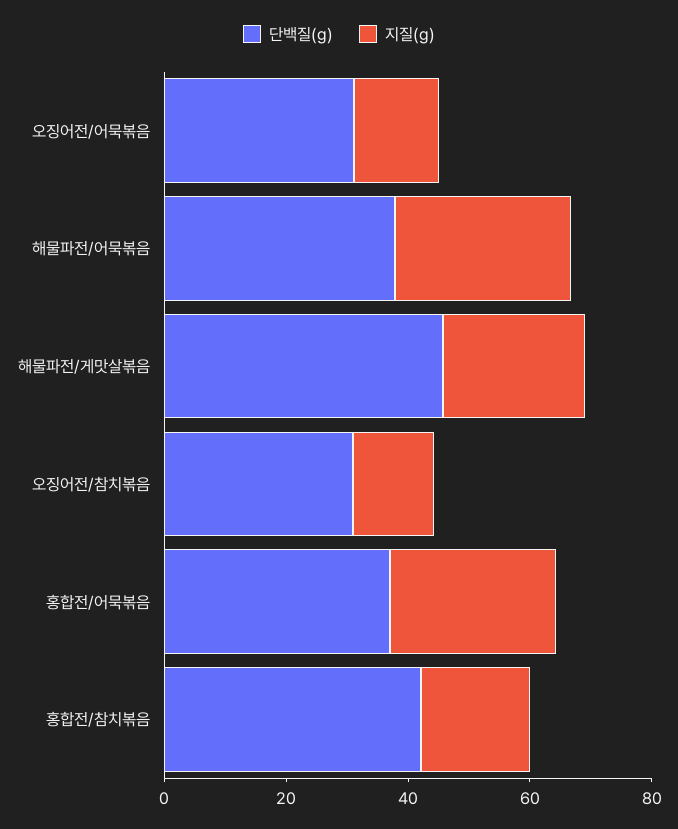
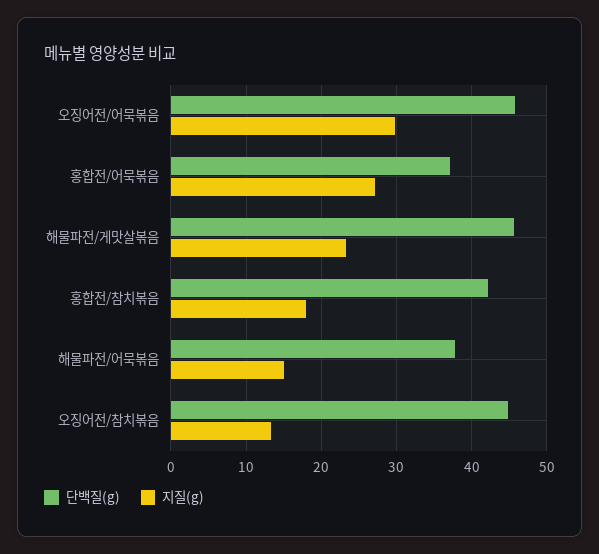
  {
    "단백질(g)": {
-     "오징어전/어묵볶음": 30,
+     "오징어전/어묵볶음": 46,
      "해물파전/어묵볶음": 38,
      "해물파전/게맛살볶음": 46,
-     "오징어전/참치볶음": 30,
+     "오징어전/참치볶음": 45,
      "홍합전/어묵볶음": 37,
      "홍합전/참치볶음": 42
    },
    "지질(g)": {
-     "오징어전/어묵볶음": 15,
+     "오징어전/어묵볶음": 30,
-     "해물파전/어묵볶음": 30,
+     "해물파전/어묵볶음": 15,
      "해물파전/게맛살볶음": 23,
      "오징어전/참치볶음": 13,
      "홍합전/어묵볶음": 27,
      "홍합전/참치볶음": 18
    }
  }

